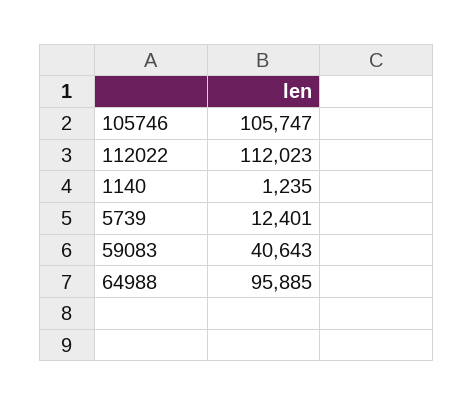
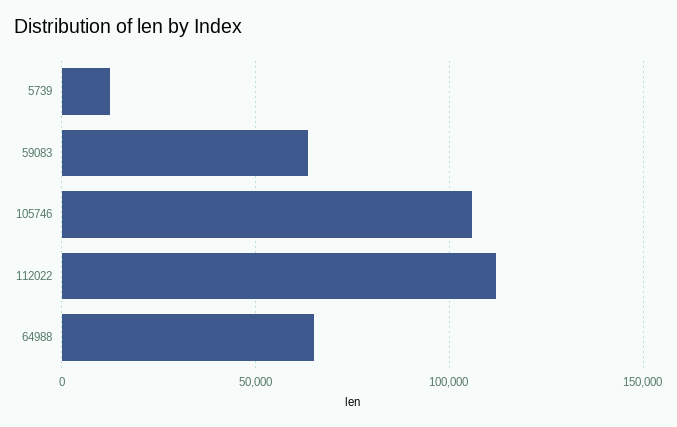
  {
    "105746": 105747,
    "112022": 112023,
-   "1140": 1235,
    "5739": 12401,
-   "59083": 40643,
+   "59083": 65000,
-   "64988": 95885
+   "64988": 65000
  }

